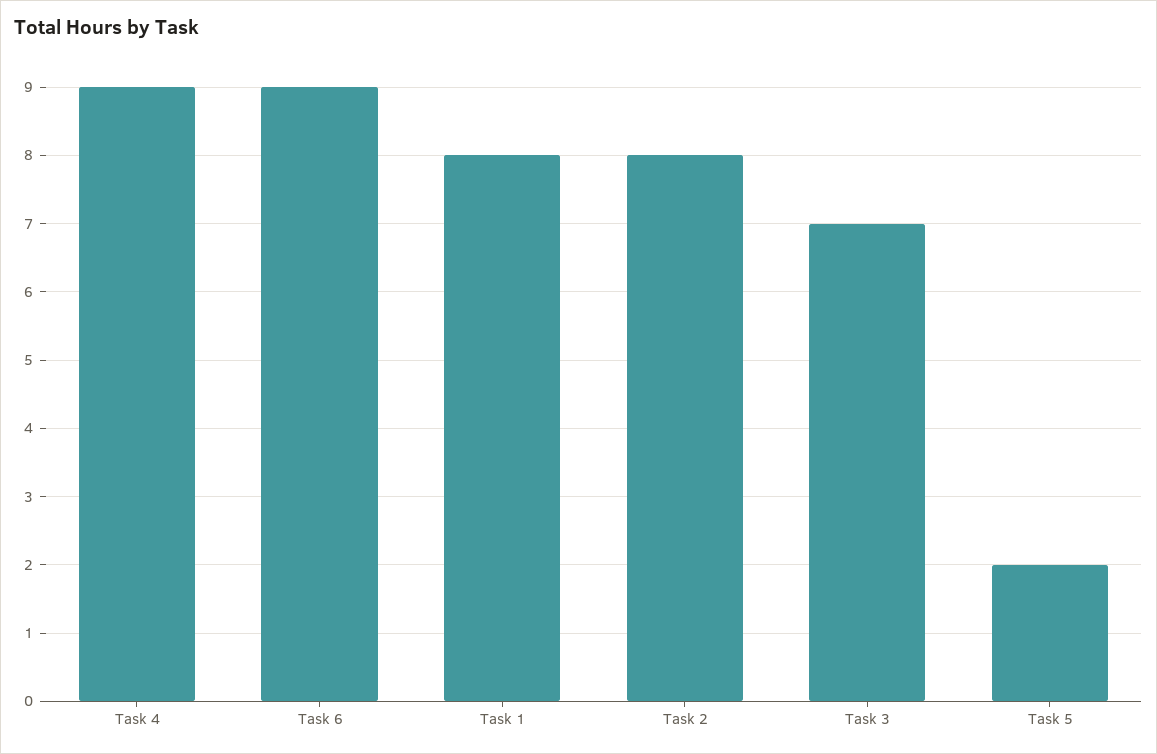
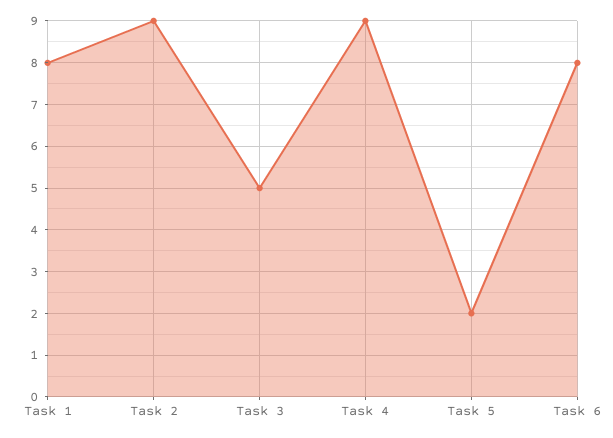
  {
    "Task 4": 9,
-   "Task 6": 9,
+   "Task 6": 8,
    "Task 1": 8,
-   "Task 2": 8,
+   "Task 2": 9,
-   "Task 3": 7,
+   "Task 3": 5,
    "Task 5": 2
  }

